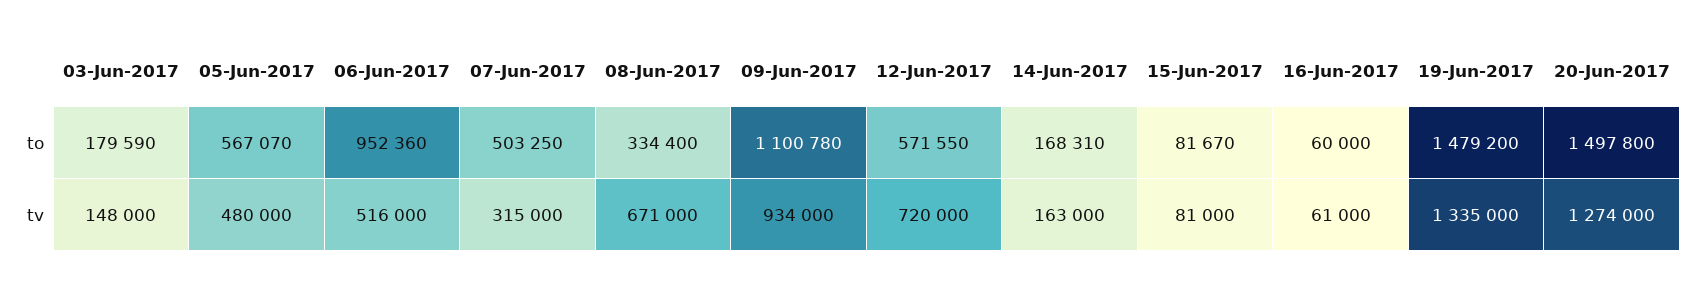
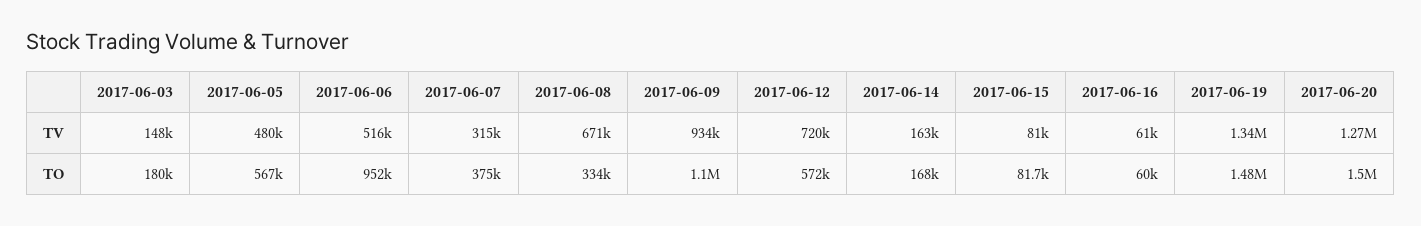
  {
    "03-Jun-2017": {
      "to": 179590,
      "tv": 148000
    },
    "05-Jun-2017": {
      "to": 567070,
      "tv": 480000
    },
    "06-Jun-2017": {
      "to": 952360,
      "tv": 516000
    },
    "07-Jun-2017": {
-     "to": 503250,
+     "to": 375000,
      "tv": 315000
    },
    "08-Jun-2017": {
      "to": 334400,
      "tv": 671000
    },
    "09-Jun-2017": {
      "to": 1100780,
      "tv": 934000
    },
    "12-Jun-2017": {
      "to": 571550,
      "tv": 720000
    },
    "14-Jun-2017": {
      "to": 168310,
      "tv": 163000
    },
    "15-Jun-2017": {
      "to": 81670,
      "tv": 81000
    },
    "16-Jun-2017": {
      "to": 60000,
      "tv": 61000
    },
    "19-Jun-2017": {
      "to": 1479200,
      "tv": 1335000
    },
    "20-Jun-2017": {
      "to": 1497800,
      "tv": 1274000
    }
  }

